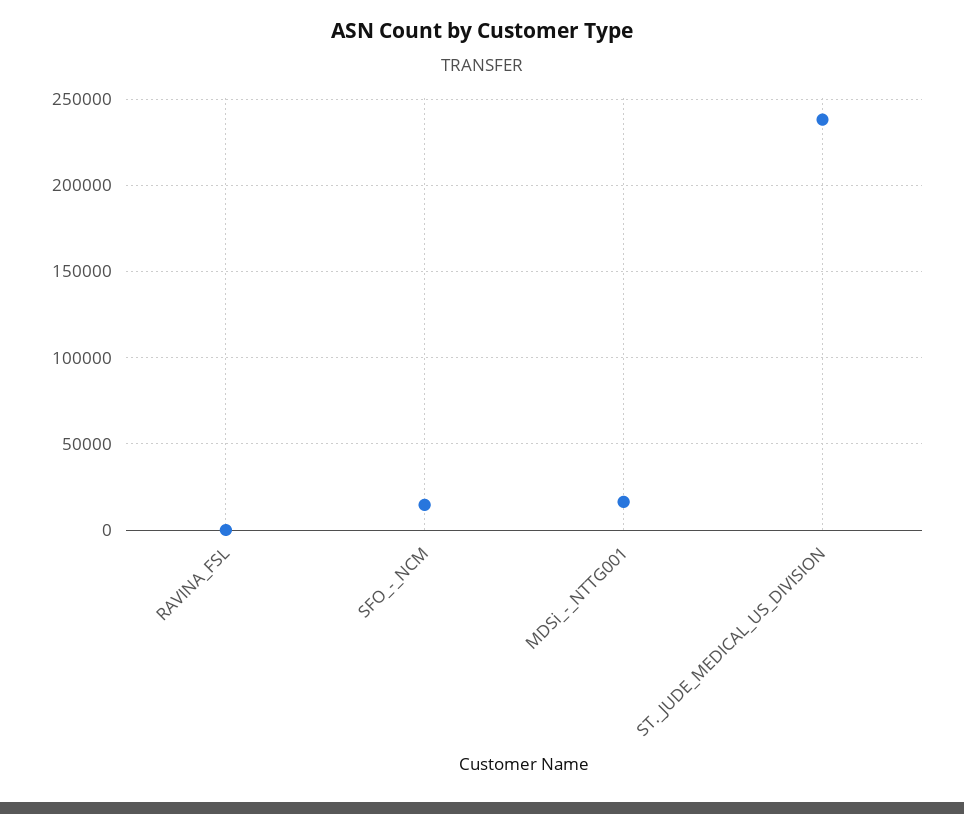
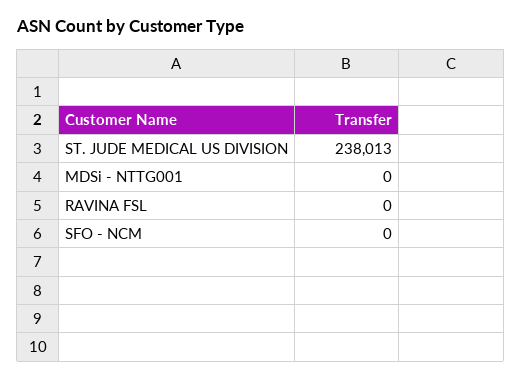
  {
    "RAVINA_FSL": 0,
-   "SFO_-_NCM": 15000,
+   "SFO_-_NCM": 0,
-   "MDSi_-_NTTG001": 15000,
+   "MDSi_-_NTTG001": 0,
    "ST._JUDE_MEDICAL_US_DIVISION": 238013
  }

